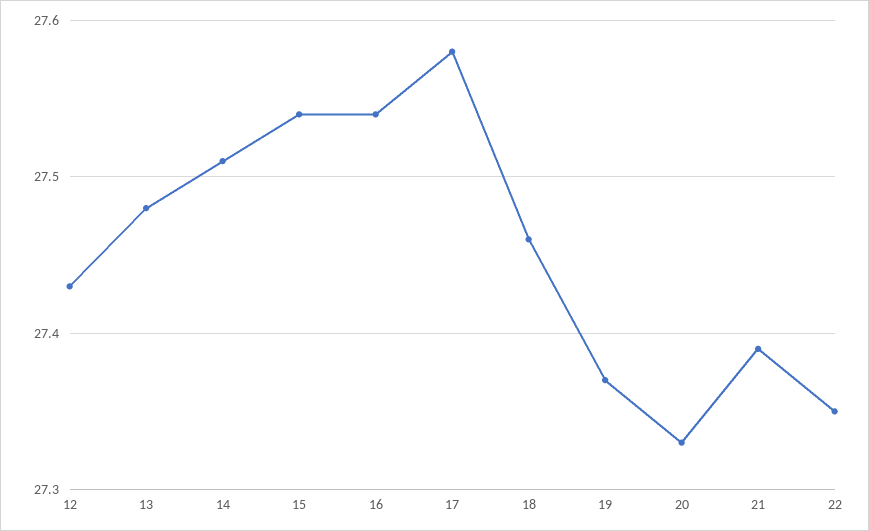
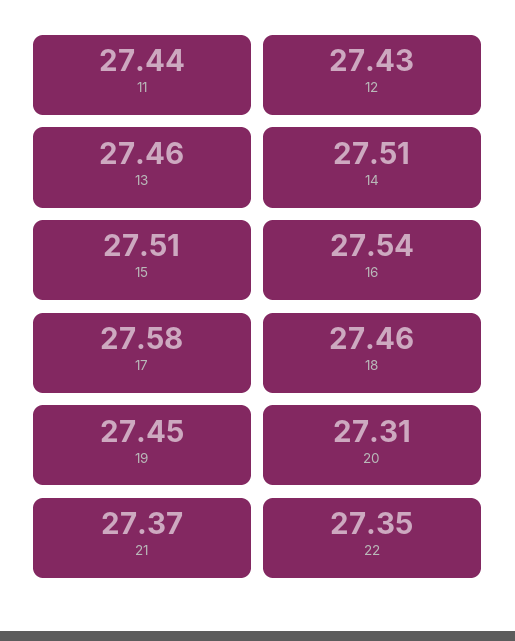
  {
    "12": 27.43,
-   "13": 27.48,
+   "13": 27.46,
    "14": 27.51,
-   "15": 27.54,
+   "15": 27.51,
    "16": 27.54,
    "17": 27.58,
    "18": 27.46,
-   "19": 27.37,
+   "19": 27.45,
-   "20": 27.33,
+   "20": 27.31,
-   "21": 27.39,
+   "21": 27.37,
-   "22": 27.35
+   "22": 27.35,
+   "11": 27.44
  }

